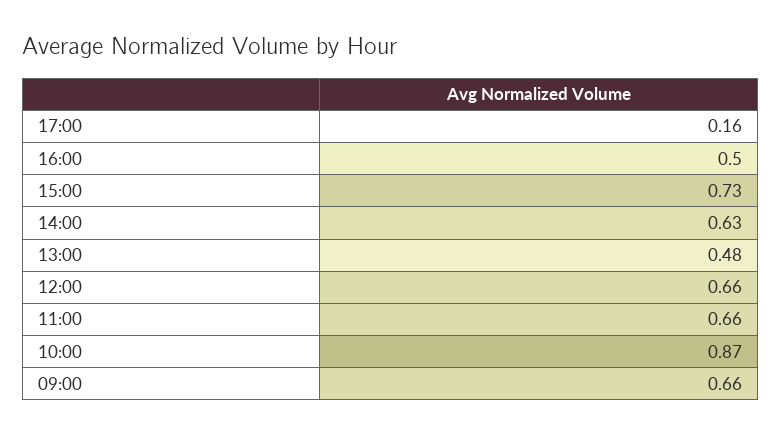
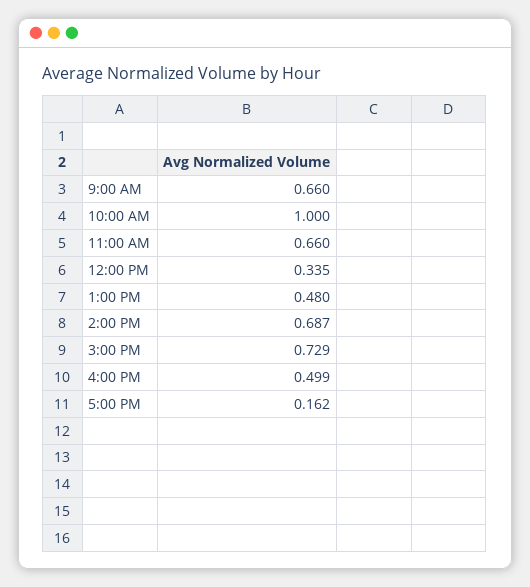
  {
    "17:00": 0.162,
    "16:00": 0.499,
    "15:00": 0.729,
-   "14:00": 0.63,
+   "14:00": 0.687,
    "13:00": 0.48,
-   "12:00": 0.66,
+   "12:00": 0.335,
    "11:00": 0.66,
-   "10:00": 0.87,
+   "10:00": 1,
    "09:00": 0.66
  }

